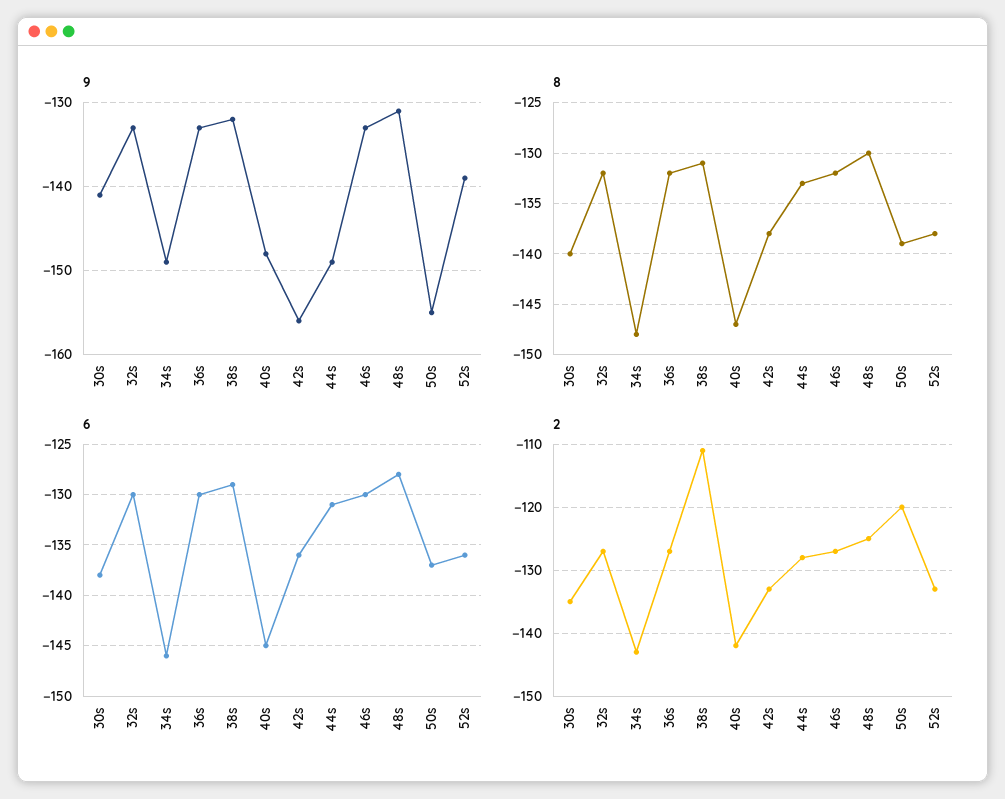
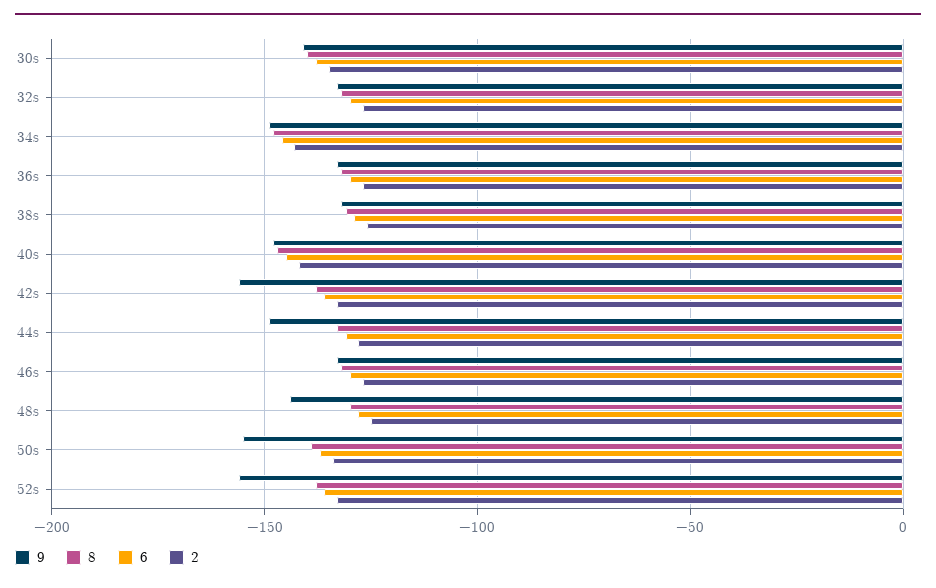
  {
    "9": {
      "30s": -141,
      "32s": -133,
      "34s": -149,
      "36s": -133,
      "38s": -132,
      "40s": -148,
      "42s": -156,
      "44s": -149,
      "46s": -133,
-     "48s": -131,
+     "48s": -145,
      "50s": -155,
-     "52s": -139
+     "52s": -155
    },
    "8": {
      "30s": -140,
      "32s": -132,
      "34s": -148,
      "36s": -132,
      "38s": -131,
      "40s": -147,
      "42s": -138,
      "44s": -133,
      "46s": -132,
      "48s": -130,
      "50s": -139,
      "52s": -138
    },
    "6": {
      "30s": -138,
      "32s": -130,
      "34s": -146,
      "36s": -130,
      "38s": -129,
      "40s": -145,
      "42s": -136,
      "44s": -131,
      "46s": -130,
      "48s": -128,
      "50s": -137,
      "52s": -136
    },
    "2": {
      "30s": -135,
      "32s": -127,
      "34s": -143,
      "36s": -127,
-     "38s": -111,
+     "38s": -125,
      "40s": -142,
      "42s": -133,
      "44s": -128,
      "46s": -127,
      "48s": -125,
-     "50s": -120,
+     "50s": -135,
      "52s": -133
    }
  }

